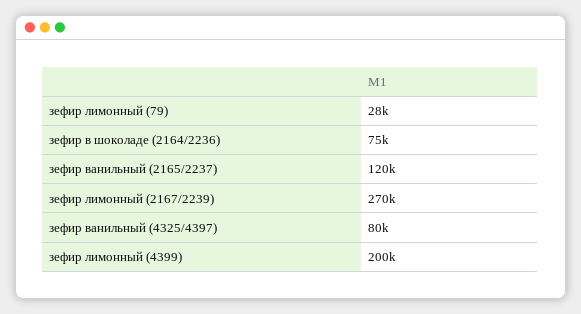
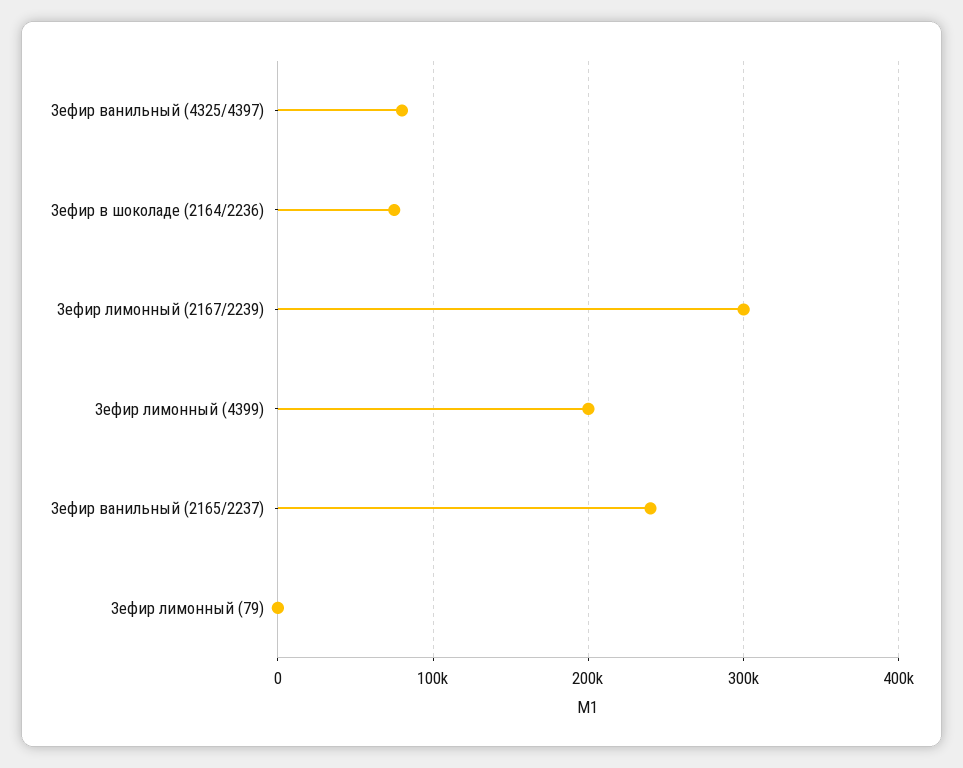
  {
-   "зефир лимонный (79)": 28000,
+   "зефир лимонный (79)": 0,
    "зефир в шоколаде (2164/2236)": 75000,
-   "зефир ванильный (2165/2237)": 120000,
+   "зефир ванильный (2165/2237)": 240000,
-   "зефир лимонный (2167/2239)": 270000,
+   "зефир лимонный (2167/2239)": 300000,
    "зефир ванильный (4325/4397)": 80000,
    "зефир лимонный (4399)": 200000
  }

